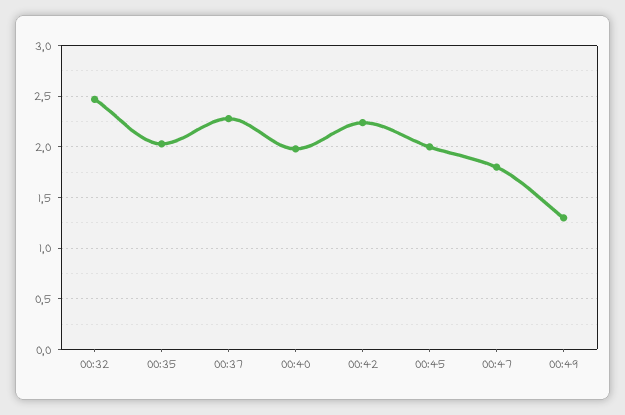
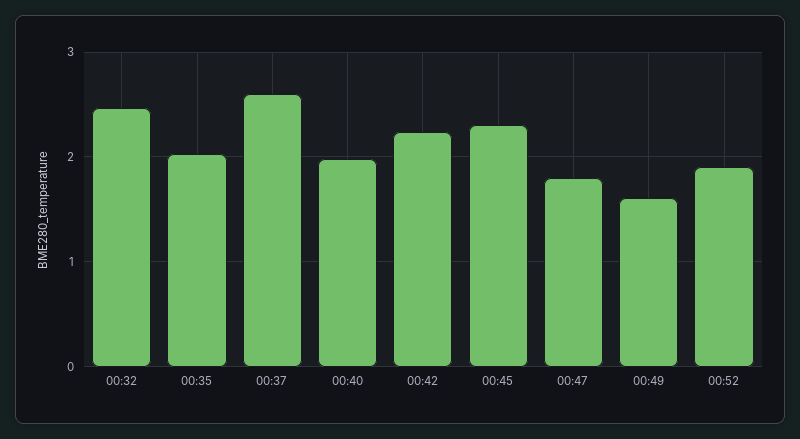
  {
    "00:32": 2.5,
    "00:35": 2,
-   "00:37": 2.3,
+   "00:37": 2.6,
    "00:40": 2,
    "00:42": 2.2,
-   "00:45": 2,
+   "00:45": 2.3,
    "00:47": 1.8,
-   "00:49": 1.3
+   "00:49": 1.6,
+   "00:52": 1.9
  }

